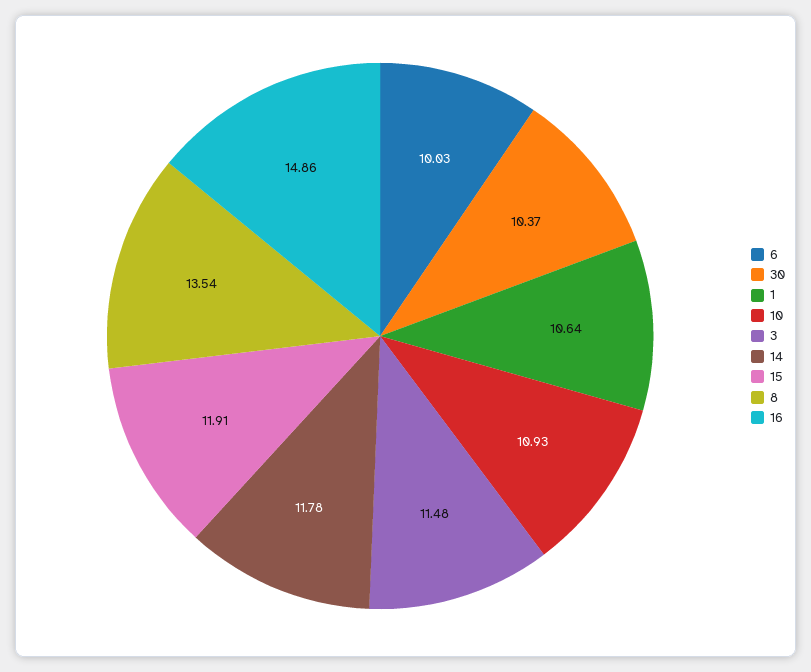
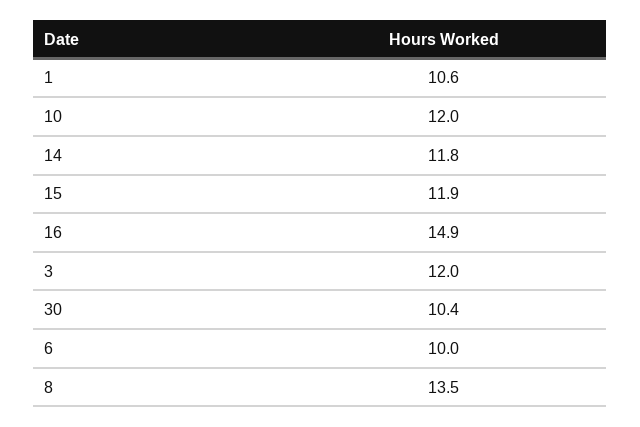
  {
    "6": 10.03,
    "30": 10.37,
    "1": 10.64,
-   "10": 10.93,
+   "10": 12,
-   "3": 11.48,
+   "3": 12,
    "14": 11.78,
    "15": 11.91,
    "8": 13.54,
    "16": 14.86
  }

